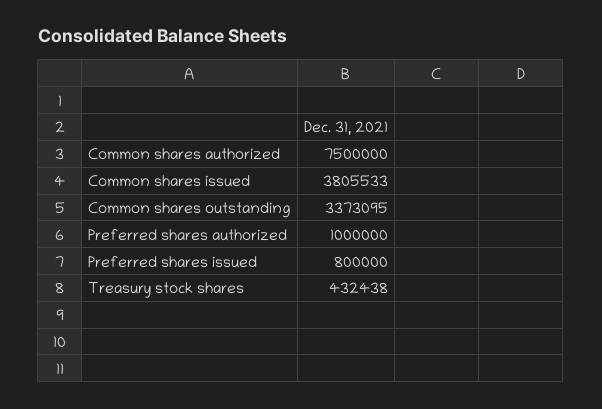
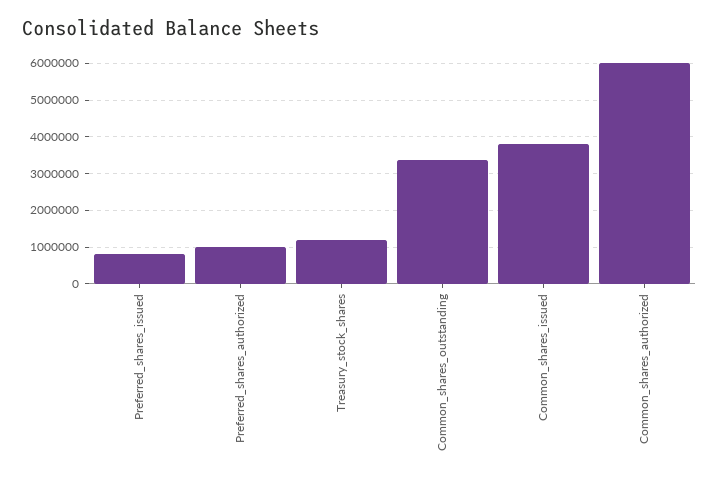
  {
-   "Common shares authorized": 7500000,
+   "Common shares authorized": 6000000,
    "Common shares issued": 3805533,
    "Common shares outstanding": 3373095,
    "Preferred shares authorized": 1000000,
    "Preferred shares issued": 800000,
-   "Treasury stock shares": 432438
+   "Treasury stock shares": 1200000
  }

